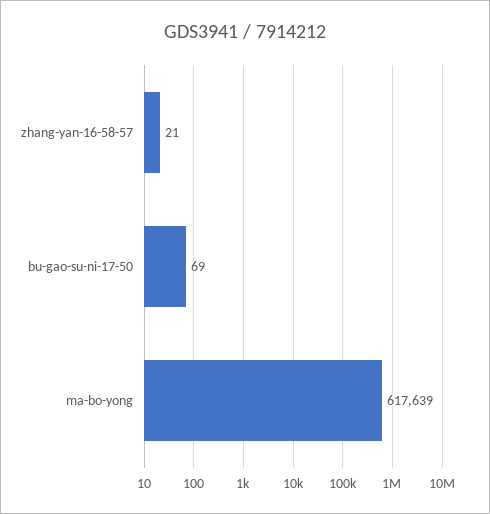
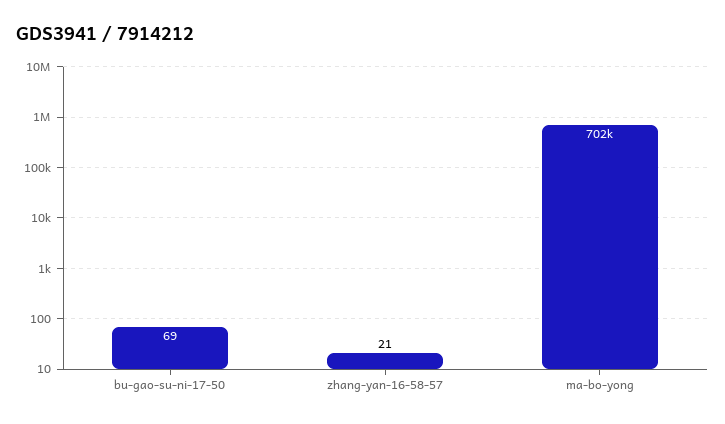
  {
    "zhang-yan-16-58-57": 21,
    "bu-gao-su-ni-17-50": 69,
-   "ma-bo-yong": 617639
+   "ma-bo-yong": 702000
  }

